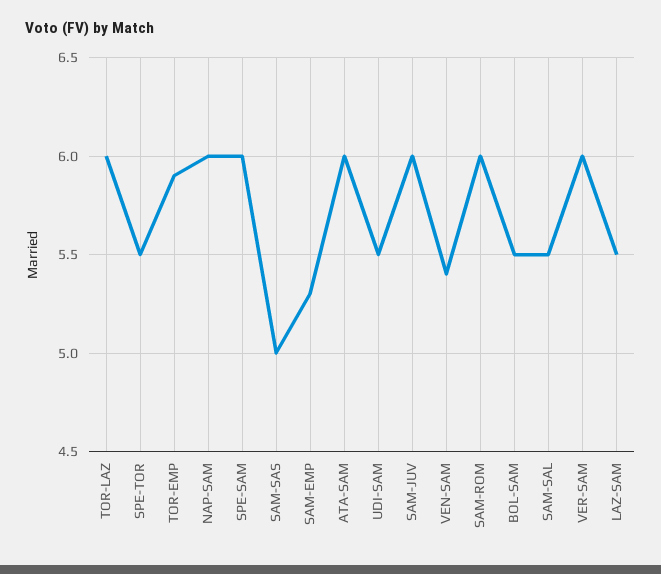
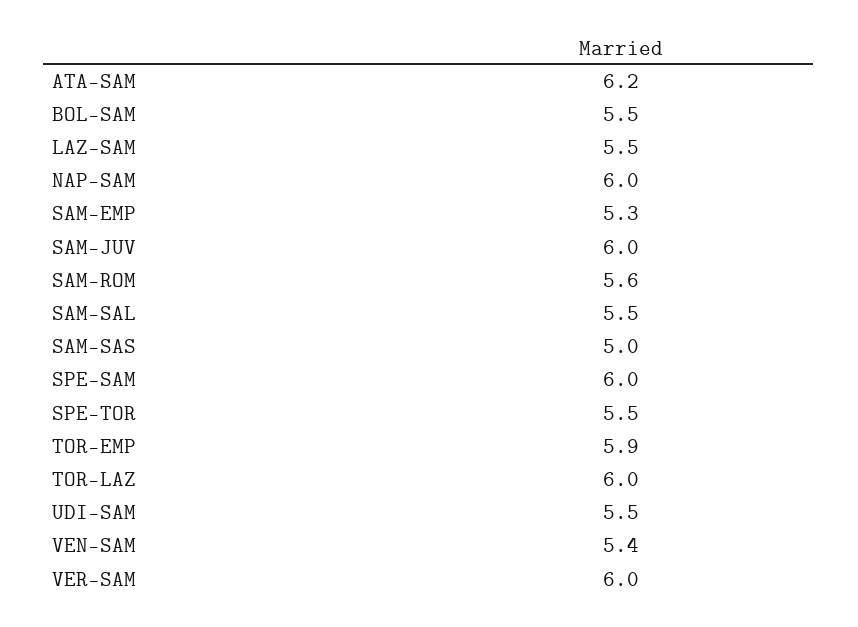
  {
    "TOR-LAZ": 6,
    "SPE-TOR": 5.5,
    "TOR-EMP": 5.9,
    "NAP-SAM": 6,
    "SPE-SAM": 6,
    "SAM-SAS": 5,
    "SAM-EMP": 5.3,
-   "ATA-SAM": 6,
+   "ATA-SAM": 6.2,
    "UDI-SAM": 5.5,
    "SAM-JUV": 6,
    "VEN-SAM": 5.4,
-   "SAM-ROM": 6,
+   "SAM-ROM": 5.6,
    "BOL-SAM": 5.5,
    "SAM-SAL": 5.5,
    "VER-SAM": 6,
    "LAZ-SAM": 5.5
  }

